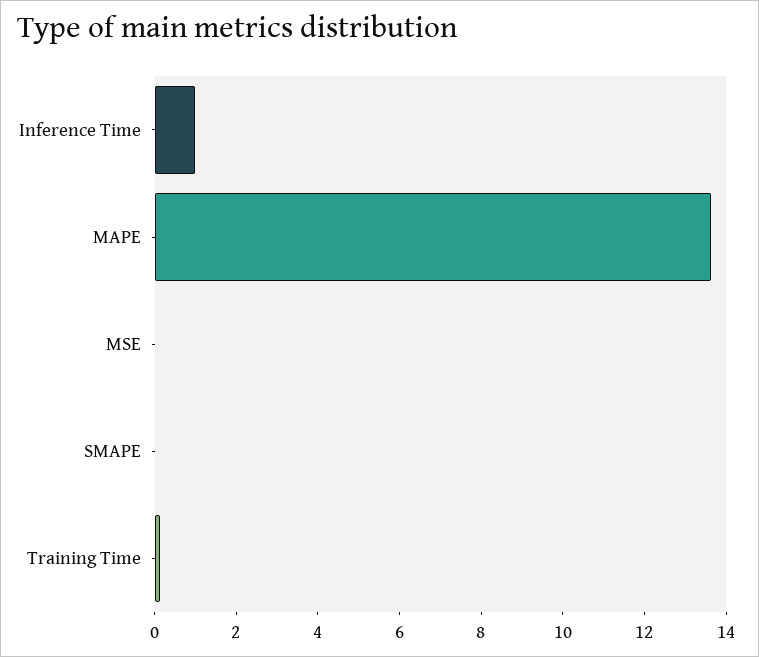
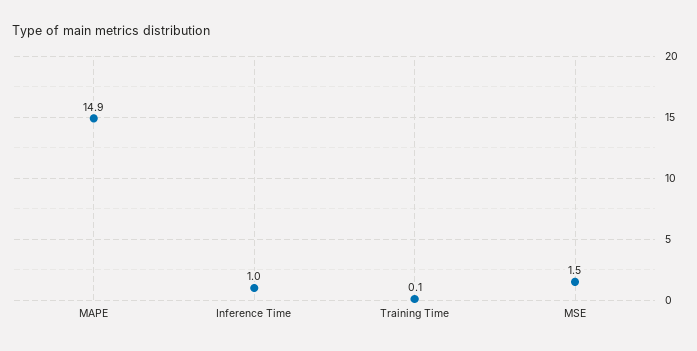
  {
    "Inference Time": 1,
-   "MAPE": 13.5,
+   "MAPE": 14.9,
-   "MSE": 0,
+   "MSE": 1.5,
-   "SMAPE": 0,
    "Training Time": 0.1
  }

